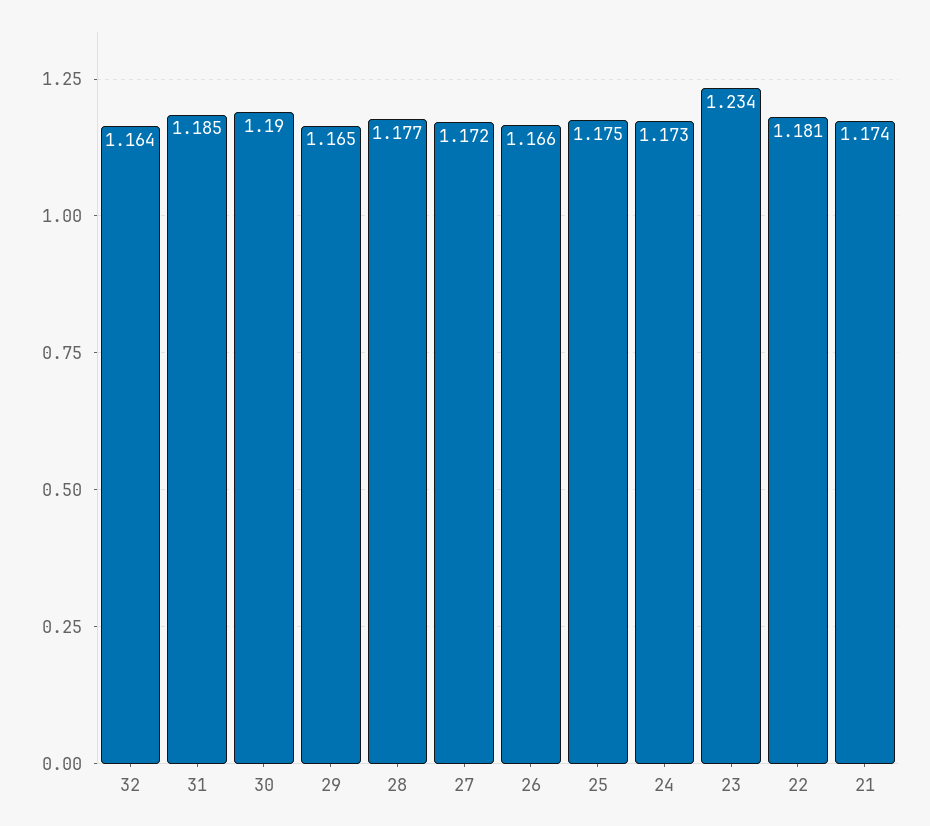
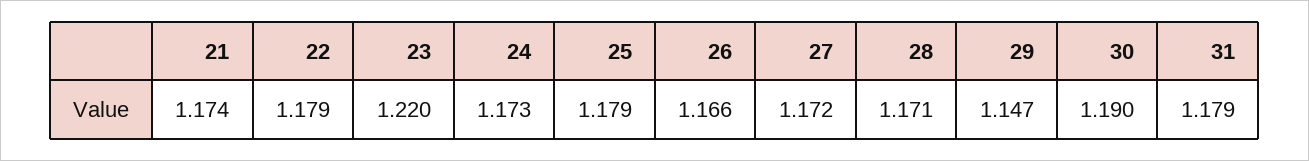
  {
-   "32": 1.164,
-   "31": 1.185,
+   "31": 1.179,
    "30": 1.19,
-   "29": 1.165,
+   "29": 1.147,
-   "28": 1.177,
+   "28": 1.171,
    "27": 1.172,
    "26": 1.166,
-   "25": 1.175,
+   "25": 1.179,
    "24": 1.173,
-   "23": 1.234,
+   "23": 1.22,
-   "22": 1.181,
+   "22": 1.179,
    "21": 1.174
  }

